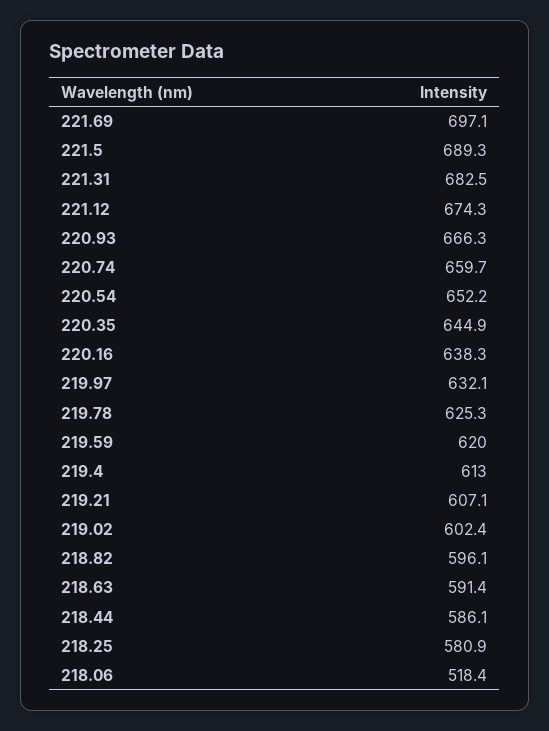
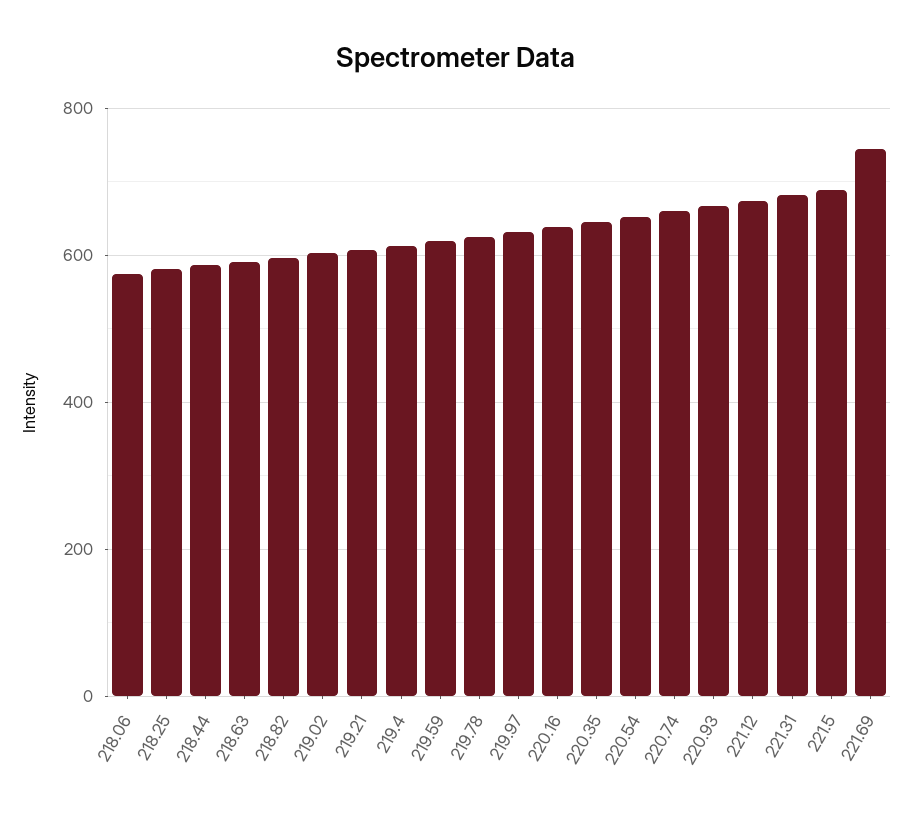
  {
-   "221.69": 697.1,
+   "221.69": 740,
    "221.5": 689.3,
    "221.31": 682.5,
    "221.12": 674.3,
    "220.93": 666.3,
    "220.74": 659.7,
    "220.54": 652.2,
    "220.35": 644.9,
    "220.16": 638.3,
    "219.97": 632.1,
    "219.78": 625.3,
    "219.59": 620,
    "219.4": 613,
    "219.21": 607.1,
    "219.02": 602.4,
    "218.82": 596.1,
    "218.63": 591.4,
    "218.44": 586.1,
    "218.25": 580.9,
-   "218.06": 518.4
+   "218.06": 580
  }

